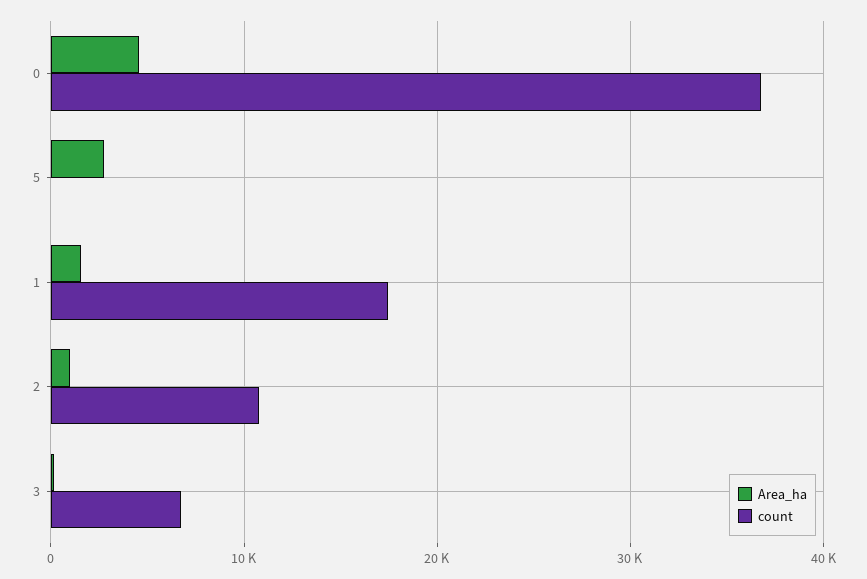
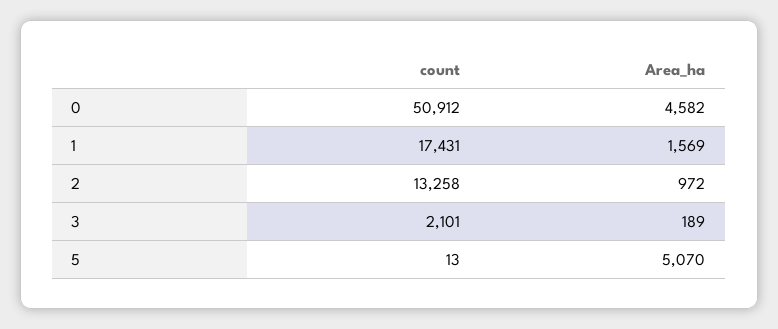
  {
    "Area_ha": {
      "0": 4582,
-     "5": 3000,
+     "5": 5070,
      "1": 1569,
      "2": 972,
      "3": 189
    },
    "count": {
-     "0": 37000,
+     "0": 50912,
      "5": 13,
      "1": 17431,
-     "2": 11000,
+     "2": 13258,
-     "3": 7000
+     "3": 2101
    }
  }

